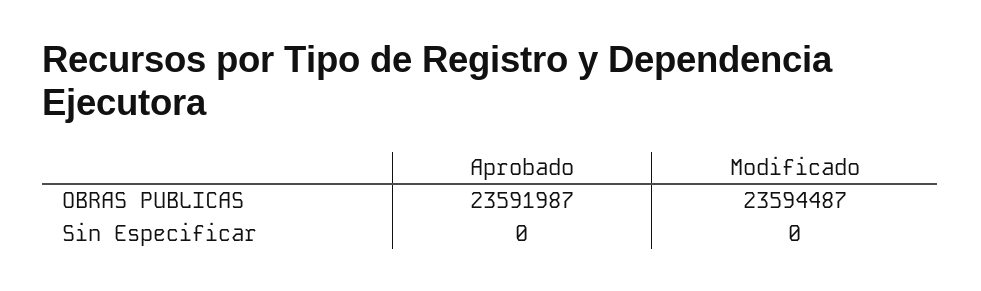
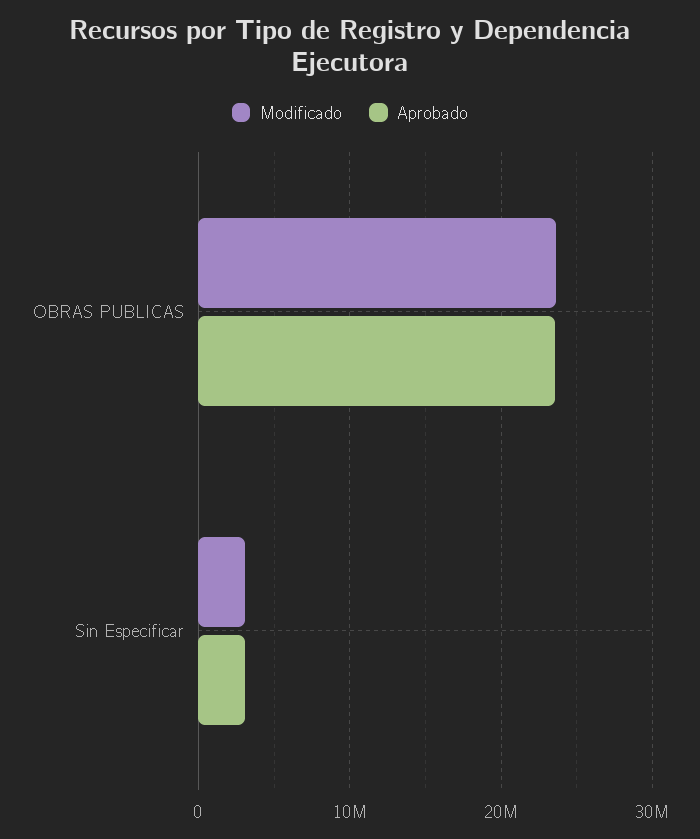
  {
    "Aprobado": {
      "OBRAS PUBLICAS": 23591987,
-     "Sin Especificar": 0
+     "Sin Especificar": 3000000
    },
    "Modificado": {
      "OBRAS PUBLICAS": 23594487,
-     "Sin Especificar": 0
+     "Sin Especificar": 3000000
    }
  }

